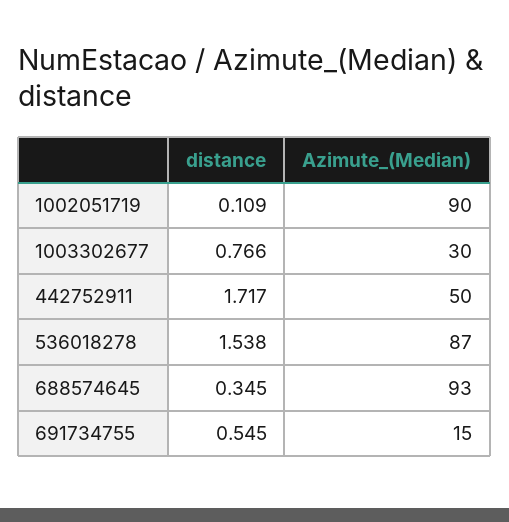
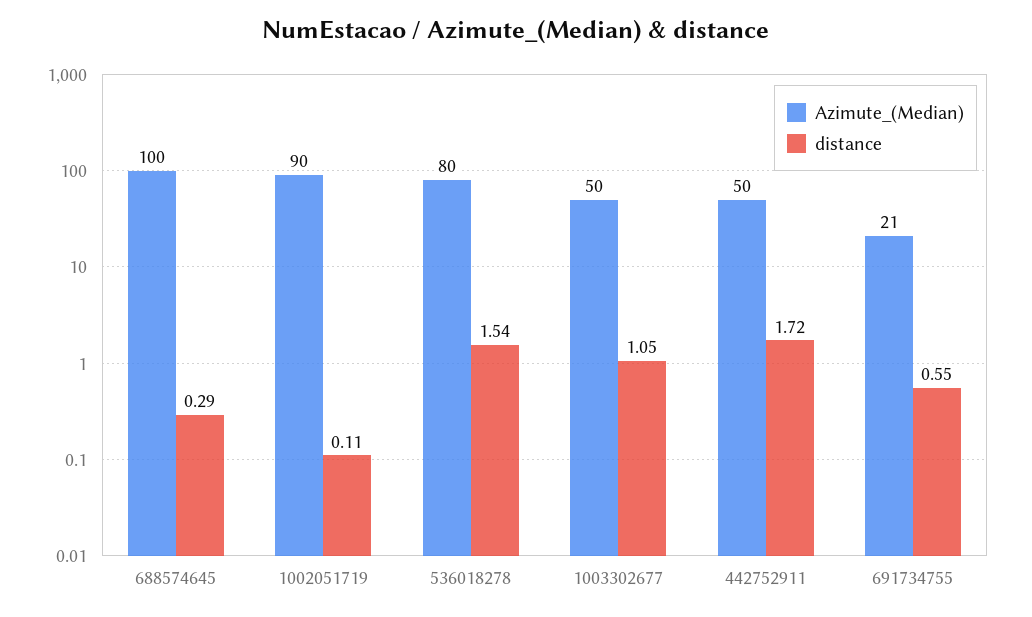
  {
    "distance": {
      "1002051719": 0.109,
-     "1003302677": 0.766,
+     "1003302677": 1.05,
      "442752911": 1.717,
      "536018278": 1.538,
-     "688574645": 0.345,
+     "688574645": 0.29,
      "691734755": 0.545
    },
    "Azimute_(Median)": {
      "1002051719": 90,
-     "1003302677": 30,
+     "1003302677": 50,
      "442752911": 50,
-     "536018278": 87,
+     "536018278": 80,
-     "688574645": 93,
+     "688574645": 100,
-     "691734755": 15
+     "691734755": 21
    }
  }

